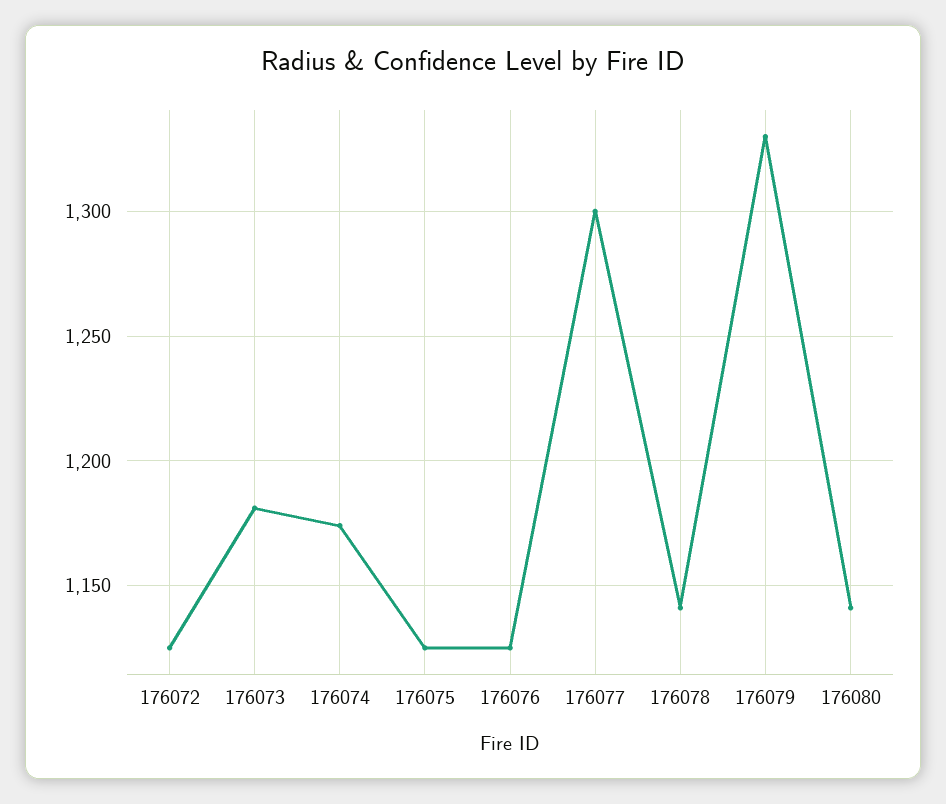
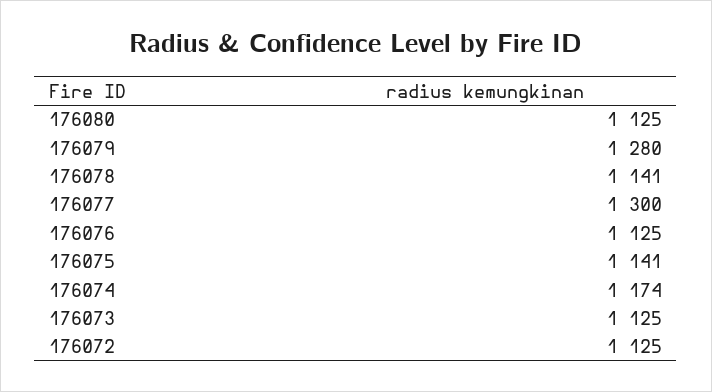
  {
    "176072": 1125,
-   "176073": 1180,
+   "176073": 1125,
    "176074": 1174,
-   "176075": 1125,
+   "176075": 1141,
    "176076": 1125,
    "176077": 1300,
    "176078": 1141,
-   "176079": 1330,
+   "176079": 1280,
-   "176080": 1140
+   "176080": 1125
  }

